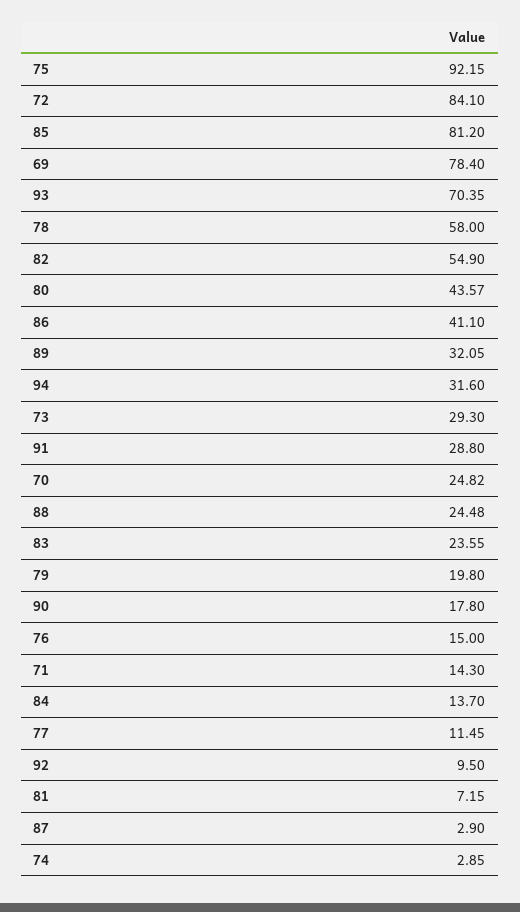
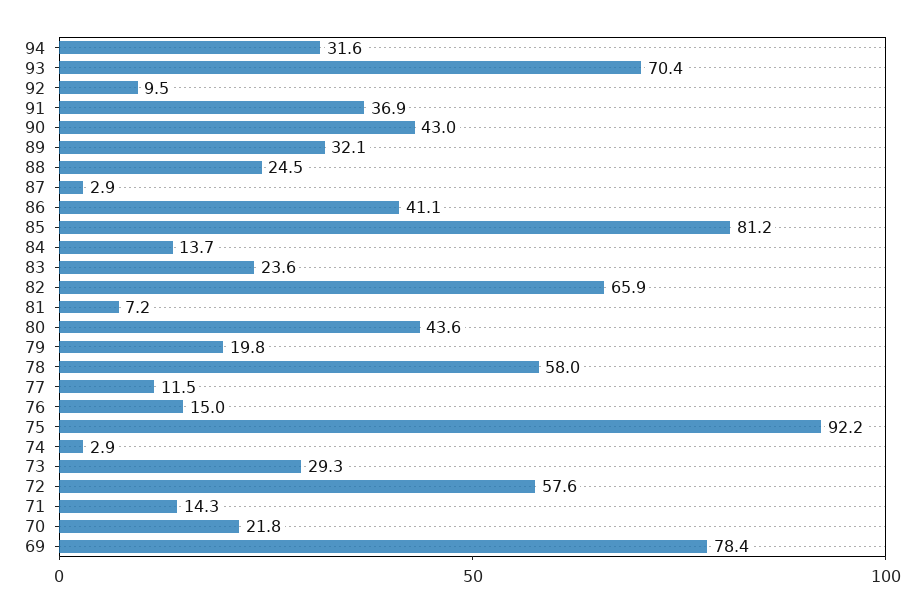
  {
    "75": 92.15,
-   "72": 84.1,
+   "72": 57.6,
    "85": 81.2,
    "69": 78.4,
    "93": 70.35,
    "78": 58,
-   "82": 54.9,
+   "82": 65.9,
    "80": 43.57,
    "86": 41.1,
    "89": 32.05,
    "94": 31.6,
    "73": 29.3,
-   "91": 28.8,
+   "91": 36.9,
-   "70": 24.82,
+   "70": 21.8,
    "88": 24.48,
    "83": 23.55,
    "79": 19.8,
-   "90": 17.8,
+   "90": 43,
    "76": 15,
    "71": 14.3,
    "84": 13.7,
    "77": 11.45,
    "92": 9.5,
    "81": 7.15,
    "87": 2.9,
    "74": 2.85
  }

